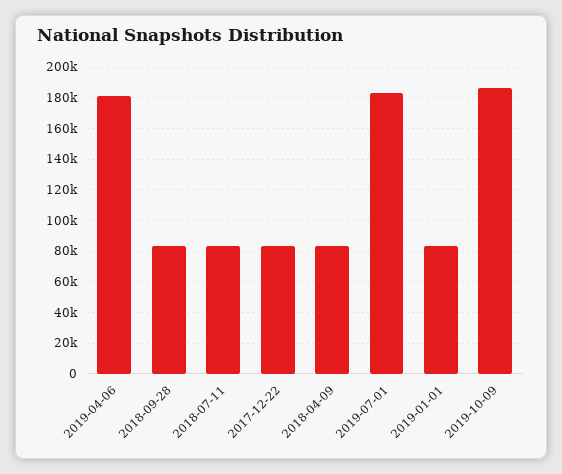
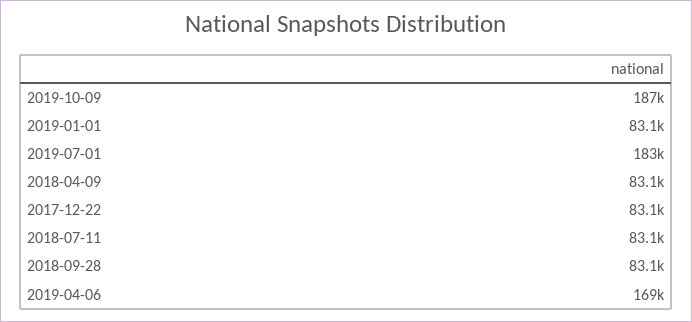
  {
-   "2019-04-06": 180000,
+   "2019-04-06": 169000,
    "2018-09-28": 83100,
    "2018-07-11": 83100,
    "2017-12-22": 83100,
    "2018-04-09": 83100,
    "2019-07-01": 183000,
    "2019-01-01": 83100,
    "2019-10-09": 187000
  }

